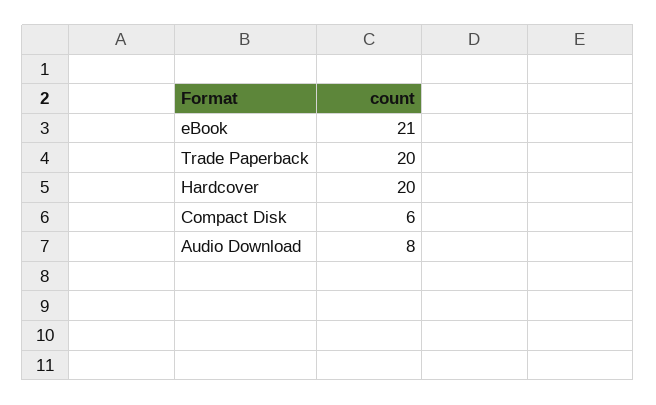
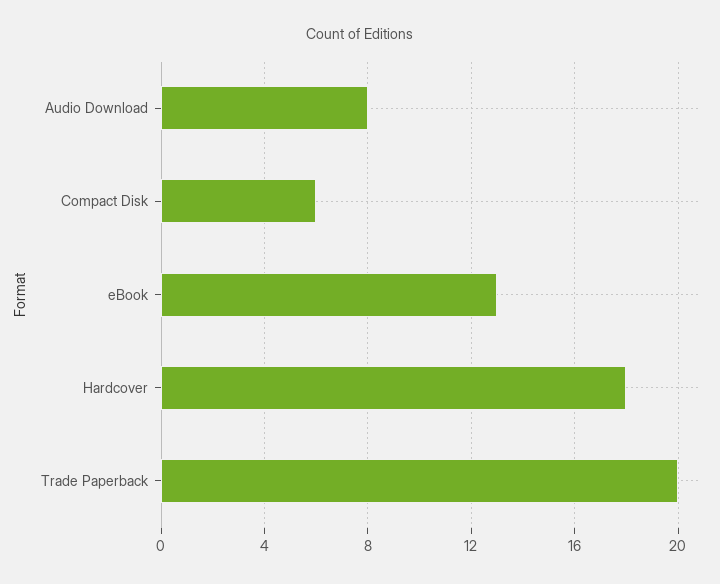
  {
-   "eBook": 21,
+   "eBook": 13,
    "Trade Paperback": 20,
-   "Hardcover": 20,
+   "Hardcover": 18,
    "Compact Disk": 6,
    "Audio Download": 8
  }

